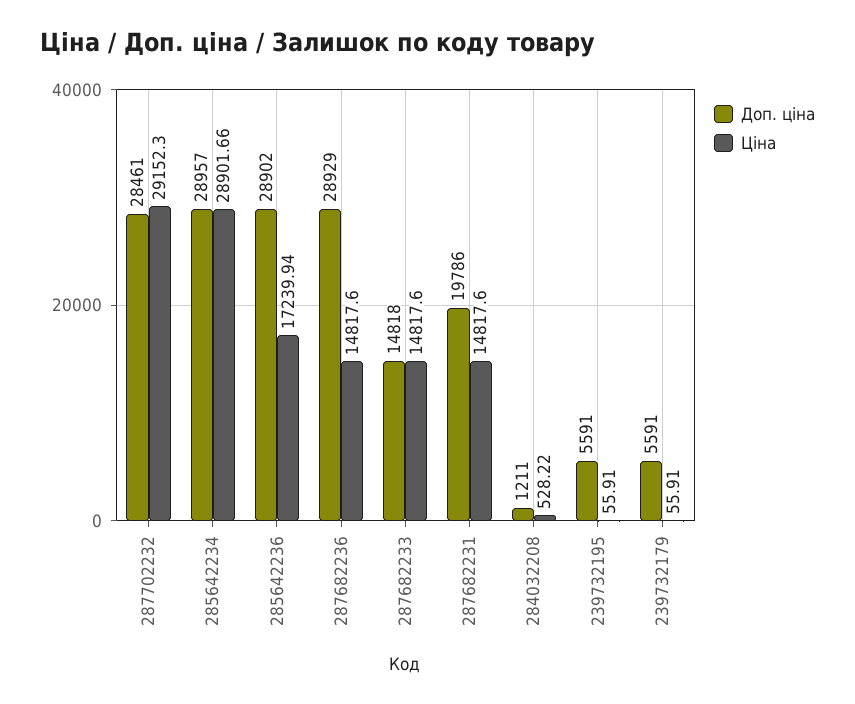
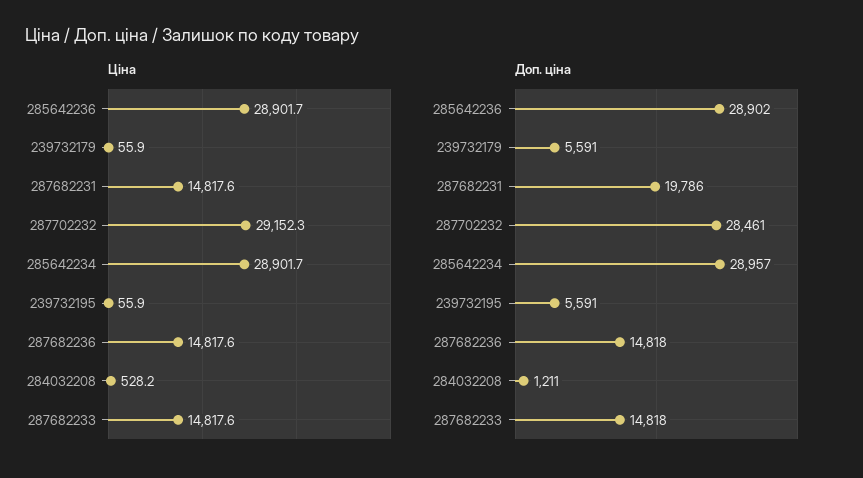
  {
    "Доп. ціна": {
      "287702232": 28461,
      "285642234": 28957,
      "285642236": 28902,
-     "287682236": 28929,
+     "287682236": 14818,
      "287682233": 14818,
      "287682231": 19786,
      "284032208": 1211,
      "239732195": 5591,
      "239732179": 5591
    },
    "Ціна": {
      "287702232": 29152.3,
      "285642234": 28901.66,
-     "285642236": 17239.94,
+     "285642236": 28901.7,
      "287682236": 14817.6,
      "287682233": 14817.6,
      "287682231": 14817.6,
      "284032208": 528.22,
      "239732195": 55.91,
      "239732179": 55.91
    }
  }

